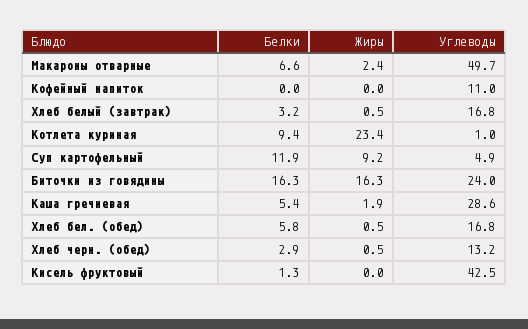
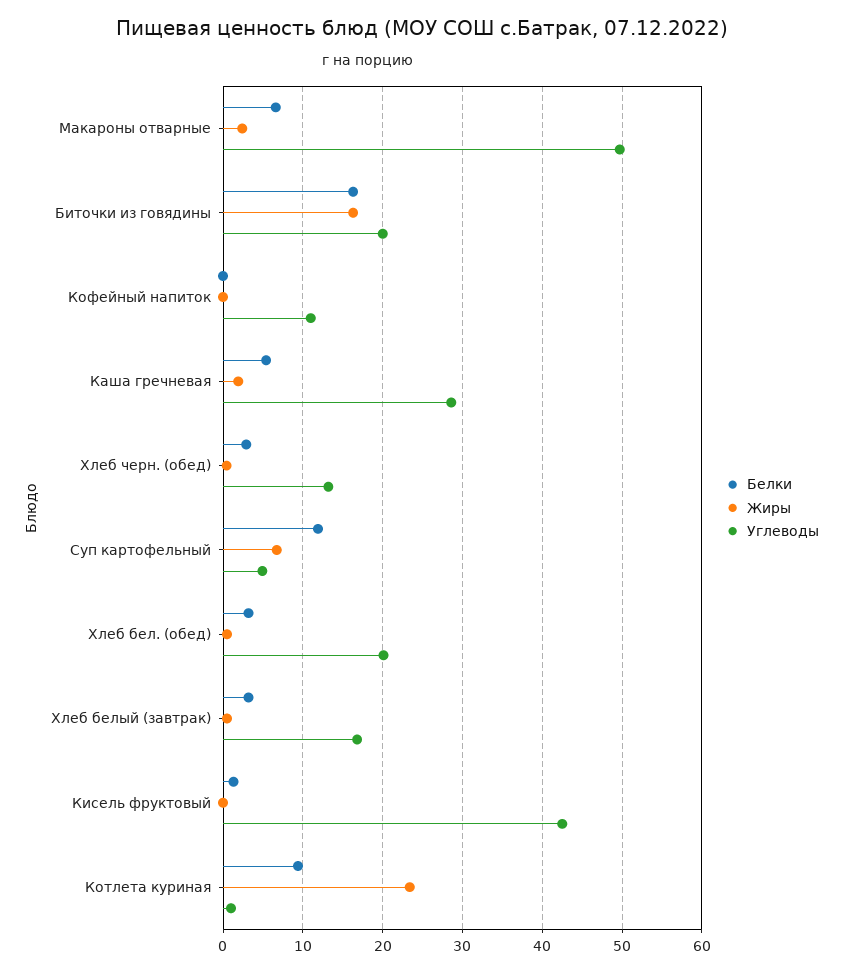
  {
    "Белки": {
      "Макароны отварные": 6.6,
      "Кофейный напиток": 0,
      "Хлеб белый (завтрак)": 3.2,
      "Котлета куриная": 9.4,
      "Суп картофельный": 11.9,
      "Биточки из говядины": 16.3,
      "Каша гречневая": 5.4,
-     "Хлеб бел. (обед)": 5.8,
+     "Хлеб бел. (обед)": 3,
      "Хлеб черн. (обед)": 2.9,
      "Кисель фруктовый": 1.3
    },
    "Жиры": {
      "Макароны отварные": 2.4,
      "Кофейный напиток": 0,
      "Хлеб белый (завтрак)": 0.5,
      "Котлета куриная": 23.4,
-     "Суп картофельный": 9.2,
+     "Суп картофельный": 7,
      "Биточки из говядины": 16.3,
      "Каша гречневая": 1.9,
      "Хлеб бел. (обед)": 0.5,
      "Хлеб черн. (обед)": 0.5,
      "Кисель фруктовый": 0
    },
    "Углеводы": {
      "Макароны отварные": 49.7,
      "Кофейный напиток": 11,
      "Хлеб белый (завтрак)": 16.8,
      "Котлета куриная": 1,
      "Суп картофельный": 4.9,
-     "Биточки из говядины": 24,
+     "Биточки из говядины": 20,
      "Каша гречневая": 28.6,
-     "Хлеб бел. (обед)": 16.8,
+     "Хлеб бел. (обед)": 20,
      "Хлеб черн. (обед)": 13.2,
      "Кисель фруктовый": 42.5
    }
  }

